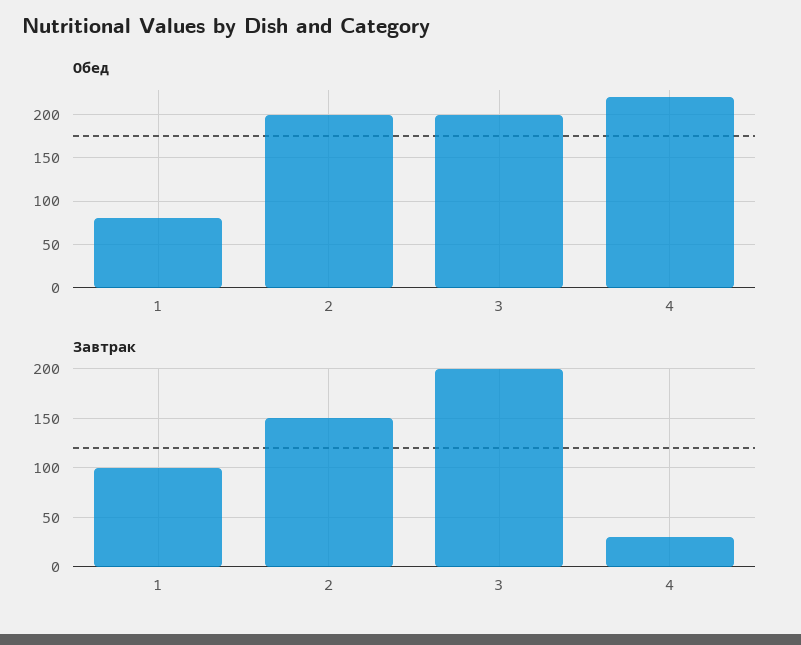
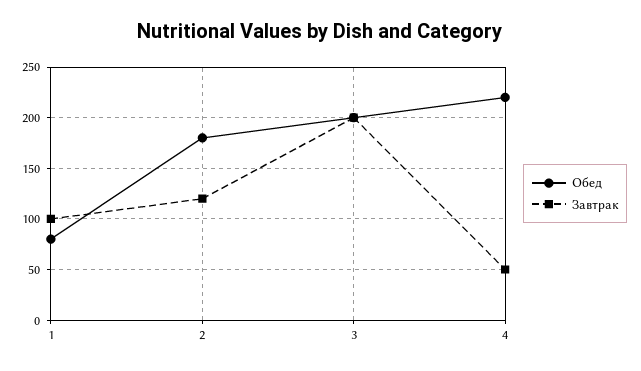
  {
    "Обед": {
      "1": 80,
-     "2": 200,
+     "2": 180,
      "3": 200,
      "4": 220
    },
    "Завтрак": {
      "1": 100,
-     "2": 150,
+     "2": 120,
      "3": 200,
-     "4": 30
+     "4": 50
    }
  }

